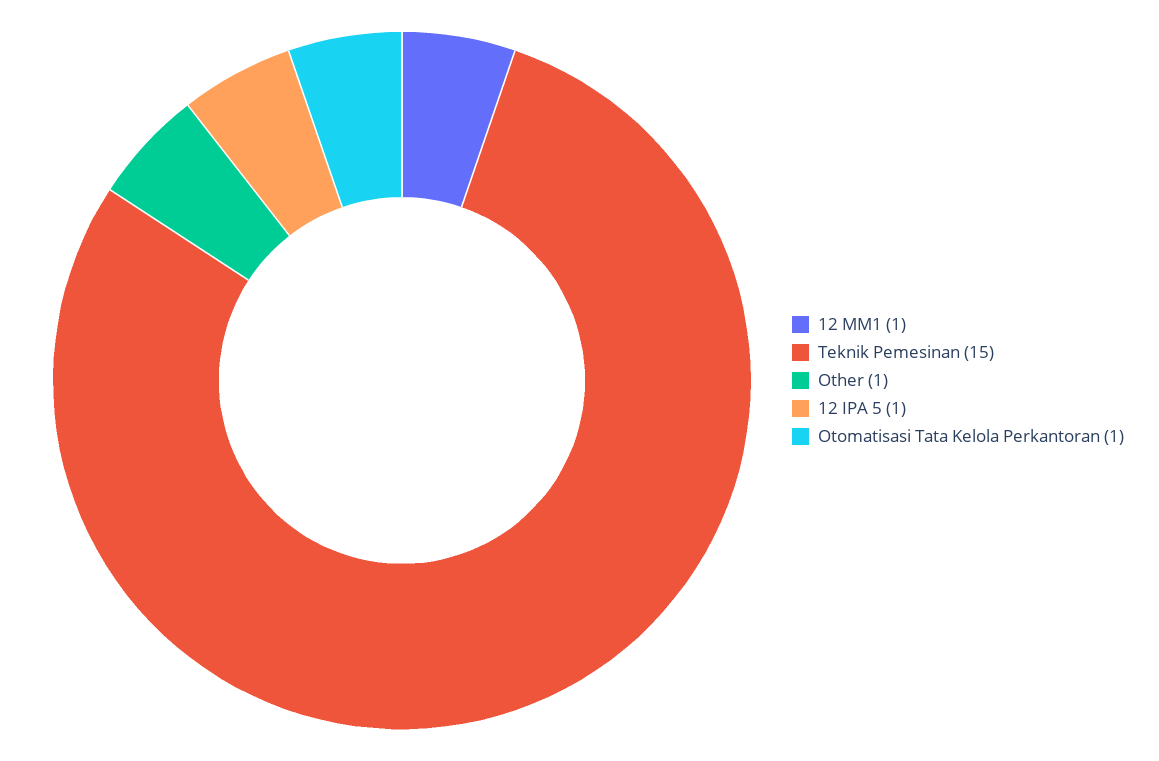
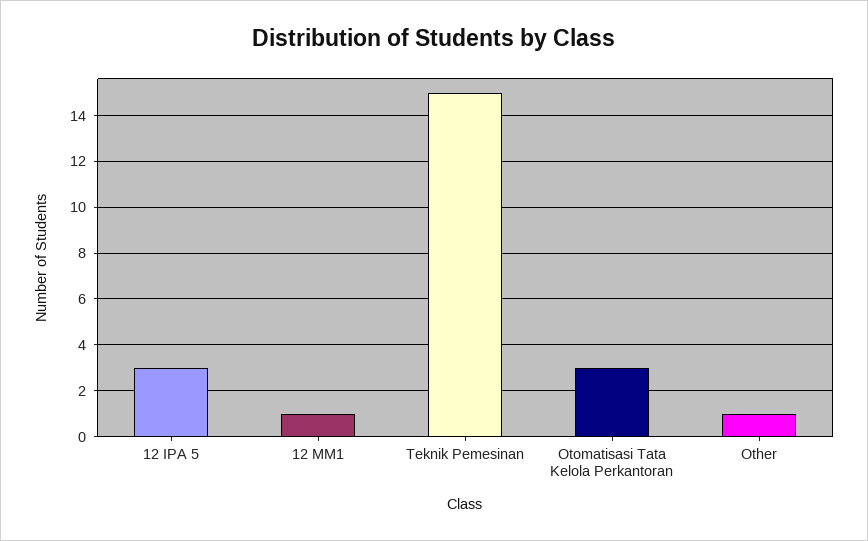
  {
    "12 MM1": 1,
    "Teknik Pemesinan": 15,
    "Other": 1,
-   "12 IPA 5": 1,
+   "12 IPA 5": 3,
-   "Otomatisasi Tata Kelola Perkantoran": 1
+   "Otomatisasi Tata Kelola Perkantoran": 3
  }

